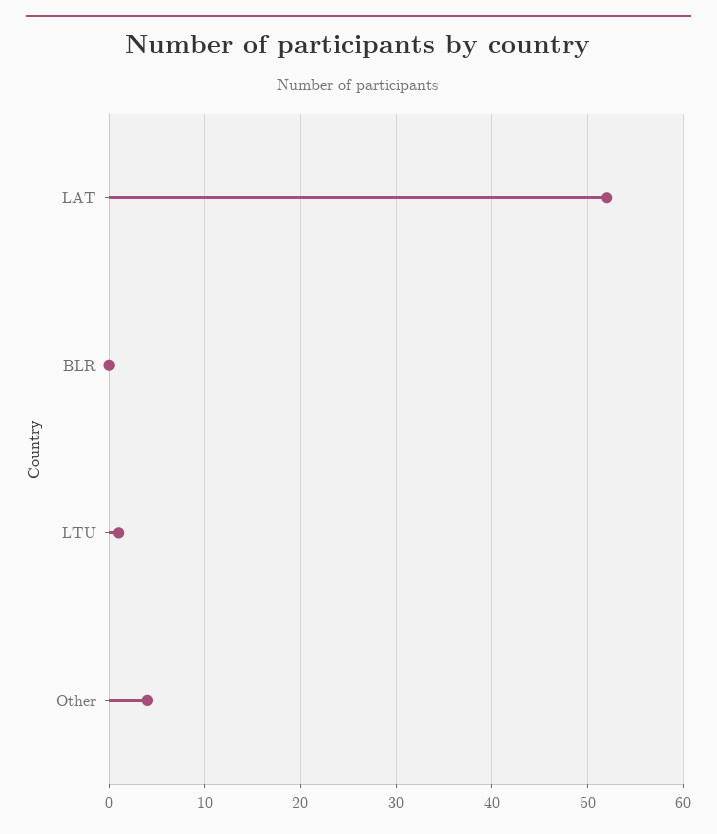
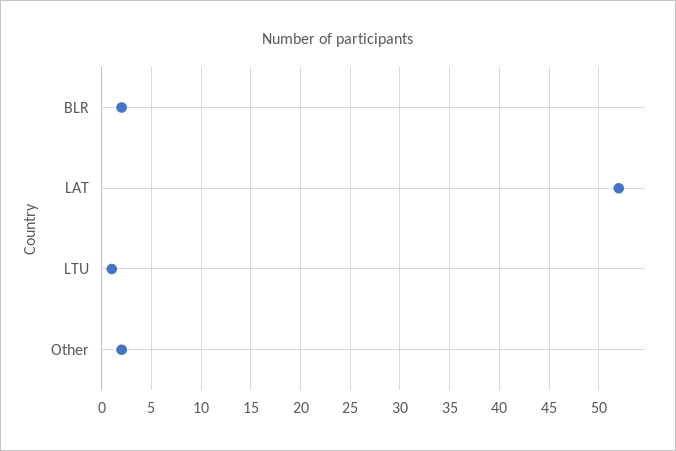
  {
    "LAT": 52,
-   "BLR": 0,
+   "BLR": 2,
    "LTU": 1,
-   "Other": 4
+   "Other": 2
  }

